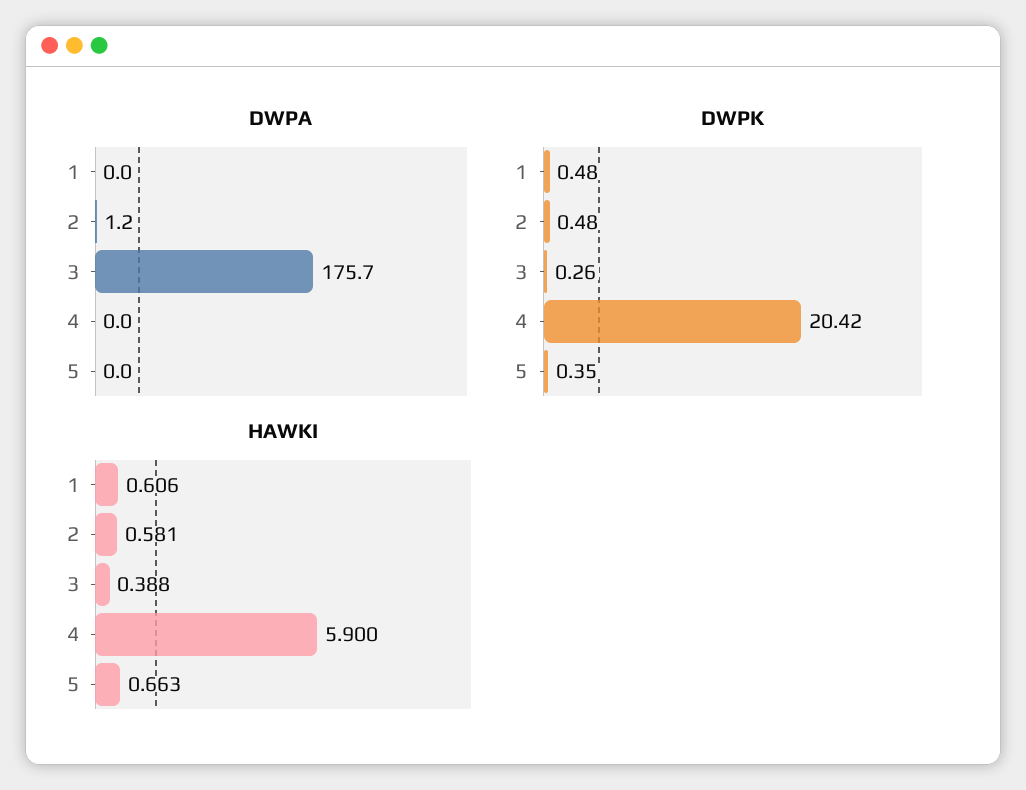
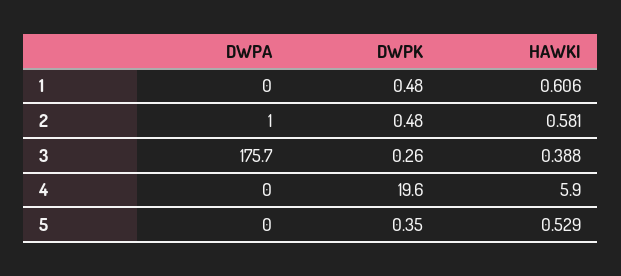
  {
    "DWPA": {
      "1": 0,
-     "2": 1.2,
+     "2": 1,
      "3": 175.7,
      "4": 0,
      "5": 0
    },
    "DWPK": {
      "1": 0.48,
      "2": 0.48,
      "3": 0.26,
-     "4": 20.42,
+     "4": 19.6,
      "5": 0.35
    },
    "HAWKI": {
      "1": 0.606,
      "2": 0.581,
      "3": 0.388,
      "4": 5.9,
-     "5": 0.663
+     "5": 0.529
    }
  }

